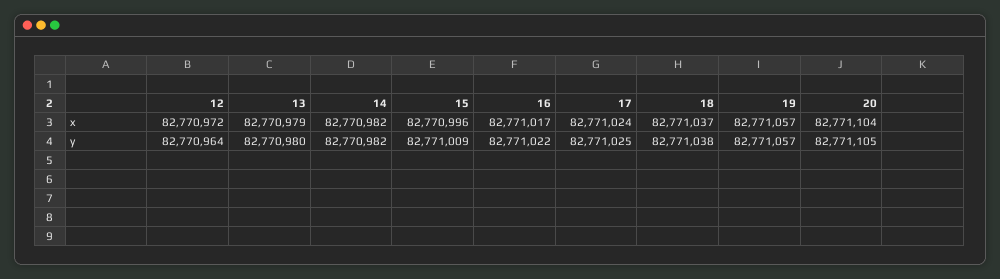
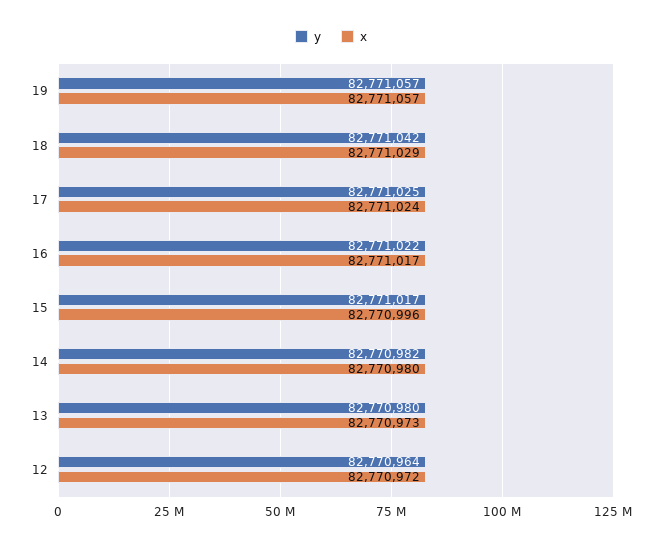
  {
    "x": {
      "12": 82770972,
-     "13": 82770979,
+     "13": 82770973,
-     "14": 82770982,
+     "14": 82770980,
      "15": 82770996,
      "16": 82771017,
      "17": 82771024,
-     "18": 82771037,
+     "18": 82771029,
-     "19": 82771057,
+     "19": 82771057
-     "20": 82771104
    },
    "y": {
      "12": 82770964,
      "13": 82770980,
      "14": 82770982,
-     "15": 82771009,
+     "15": 82771017,
      "16": 82771022,
      "17": 82771025,
-     "18": 82771038,
+     "18": 82771042,
-     "19": 82771057,
+     "19": 82771057
-     "20": 82771105
    }
  }

